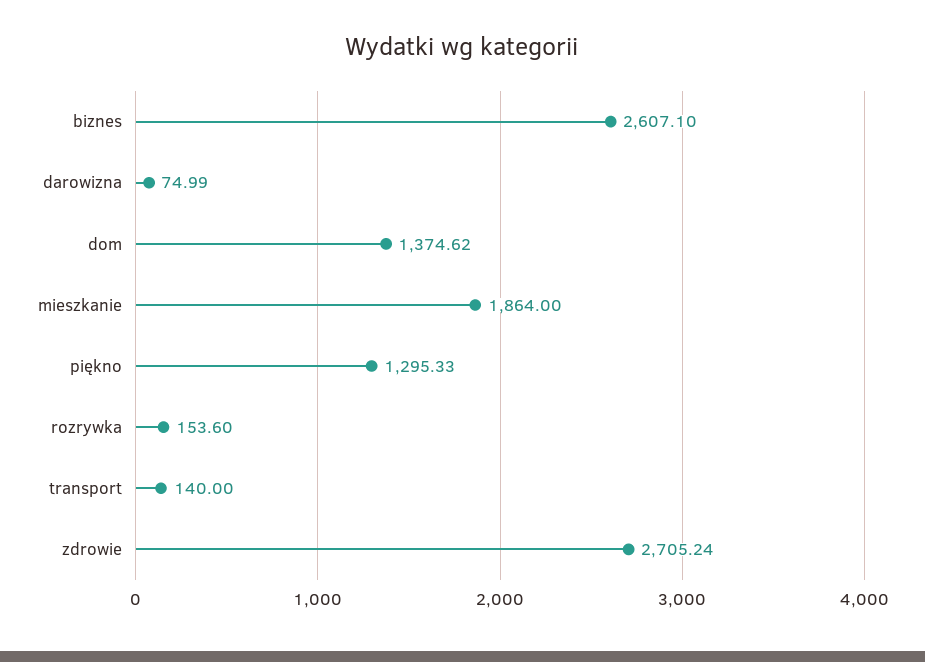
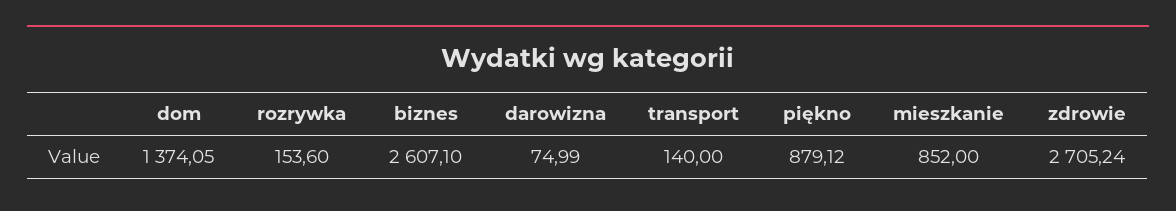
  {
    "biznes": 2607.1,
    "darowizna": 74.99,
-   "dom": 1374.62,
+   "dom": 1374.05,
-   "mieszkanie": 1864,
+   "mieszkanie": 852,
-   "piękno": 1295.33,
+   "piękno": 879.12,
    "rozrywka": 153.6,
    "transport": 140,
    "zdrowie": 2705.24
  }

